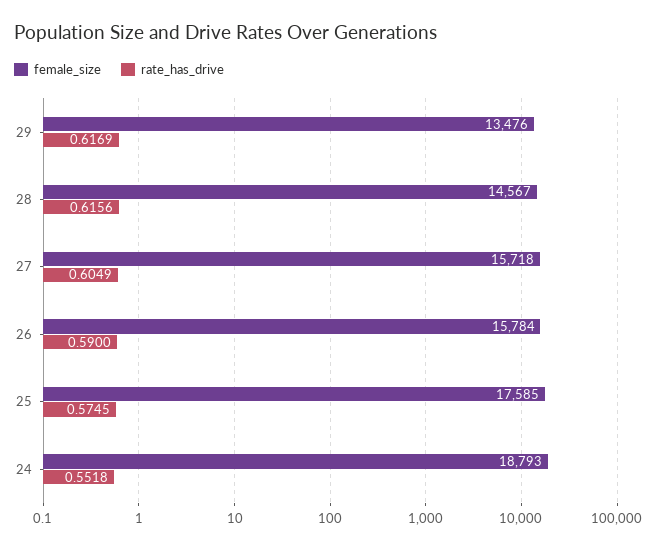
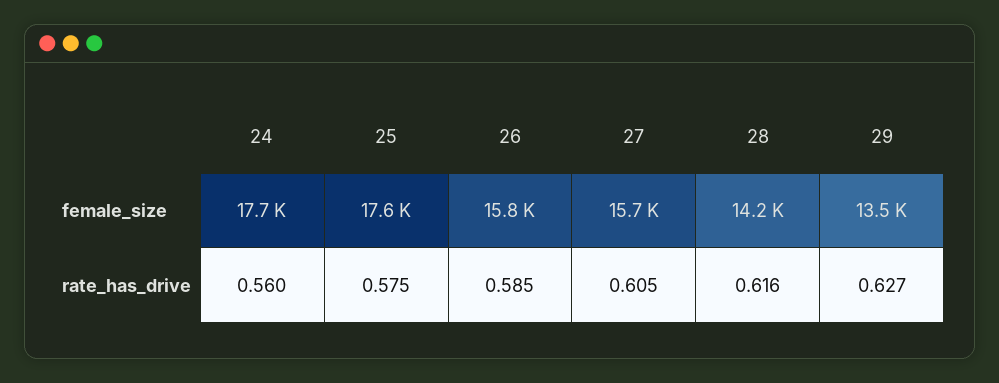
  {
    "female_size": {
      "29": 13476,
-     "28": 14567,
+     "28": 14200,
      "27": 15718,
      "26": 15784,
      "25": 17585,
-     "24": 18793
+     "24": 17700
    },
    "rate_has_drive": {
-     "29": 0.6169,
+     "29": 0.627,
      "28": 0.6156,
      "27": 0.6049,
-     "26": 0.59,
+     "26": 0.585,
      "25": 0.5745,
-     "24": 0.5518
+     "24": 0.56
    }
  }

